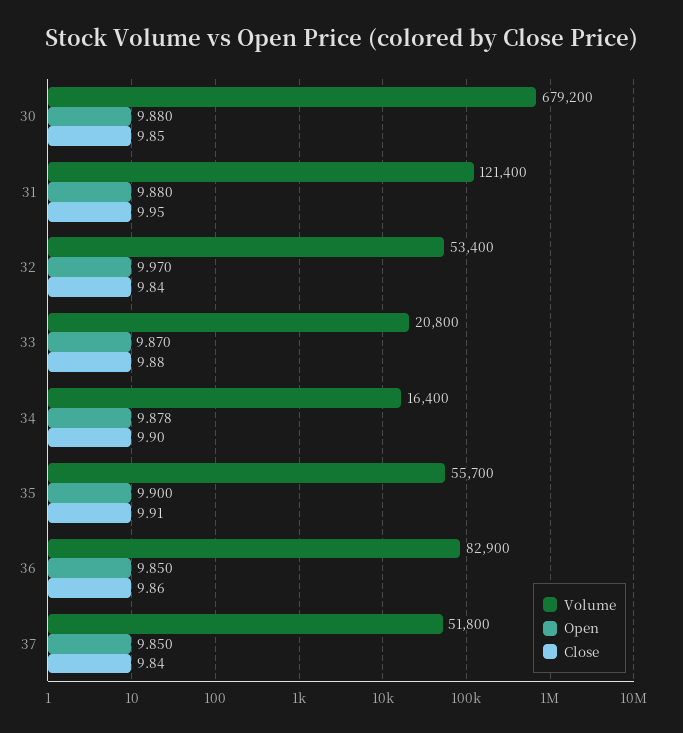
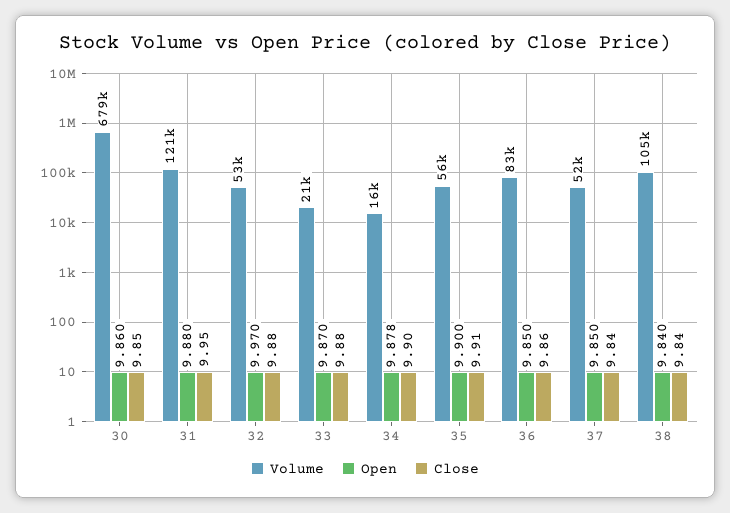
  {
    "Volume": {
      "30": 679200,
      "31": 121400,
      "32": 53400,
      "33": 20800,
      "34": 16400,
      "35": 55700,
      "36": 82900,
-     "37": 51800
+     "37": 51800,
+     "38": 105000
    },
    "Open": {
-     "30": 9.88,
+     "30": 9.86,
      "31": 9.88,
      "32": 9.97,
      "33": 9.87,
      "34": 9.878,
      "35": 9.9,
      "36": 9.85,
-     "37": 9.85
+     "37": 9.85,
+     "38": 9.84
    },
    "Close": {
      "30": 9.85,
      "31": 9.95,
-     "32": 9.84,
+     "32": 9.88,
      "33": 9.88,
      "34": 9.9,
      "35": 9.91,
      "36": 9.86,
-     "37": 9.84
+     "37": 9.84,
+     "38": 9.84
    }
  }

